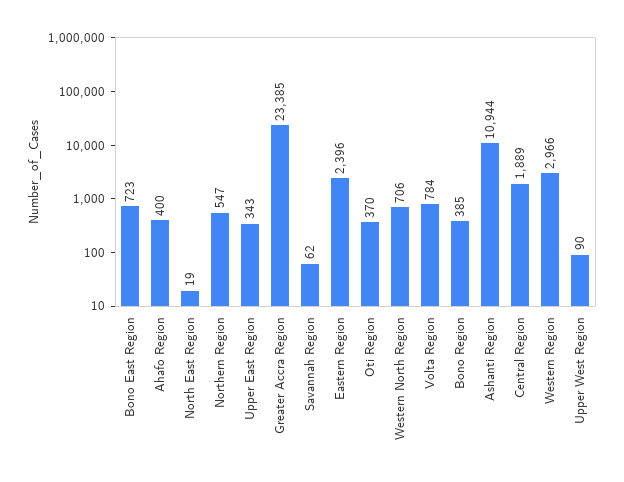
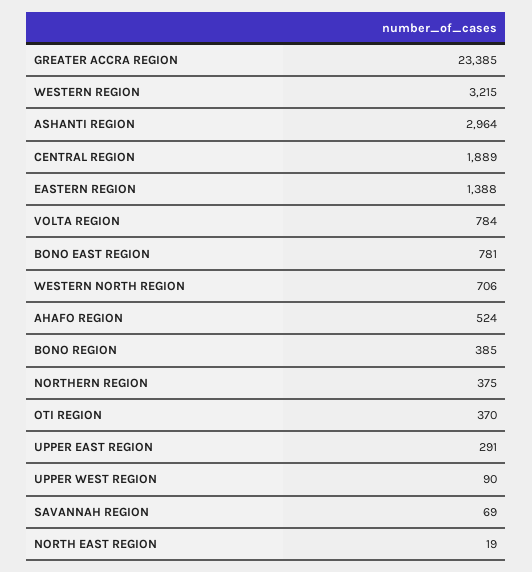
  {
-   "Bono East Region": 723,
+   "Bono East Region": 781,
-   "Ahafo Region": 400,
+   "Ahafo Region": 524,
    "North East Region": 19,
-   "Northern Region": 547,
+   "Northern Region": 375,
-   "Upper East Region": 343,
+   "Upper East Region": 291,
    "Greater Accra Region": 23385,
-   "Savannah Region": 62,
+   "Savannah Region": 69,
-   "Eastern Region": 2396,
+   "Eastern Region": 1388,
    "Oti Region": 370,
    "Western North Region": 706,
    "Volta Region": 784,
    "Bono Region": 385,
-   "Ashanti Region": 10944,
+   "Ashanti Region": 2964,
    "Central Region": 1889,
-   "Western Region": 2966,
+   "Western Region": 3215,
    "Upper West Region": 90
  }

